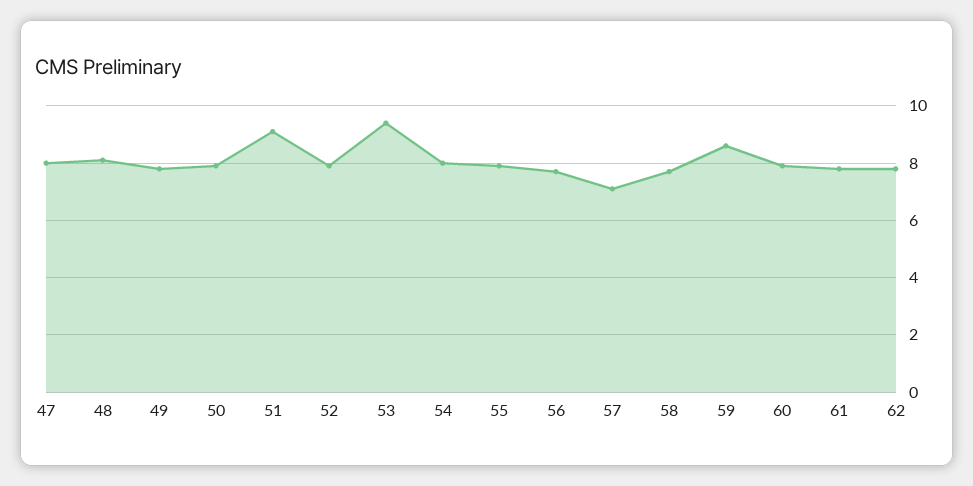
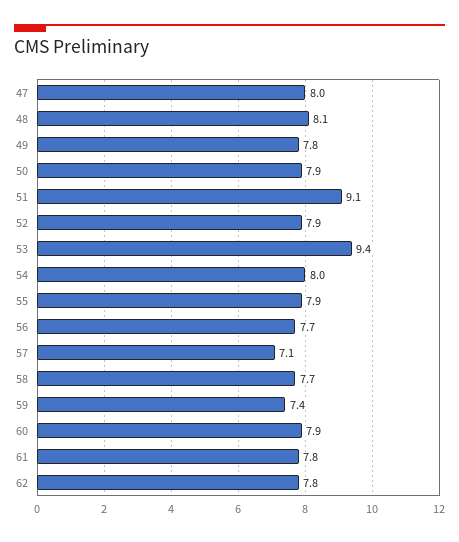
  {
    "47": 8,
    "48": 8.1,
    "49": 7.8,
    "50": 7.9,
    "51": 9.1,
    "52": 7.9,
    "53": 9.4,
    "54": 8,
    "55": 7.9,
    "56": 7.7,
    "57": 7.1,
    "58": 7.7,
-   "59": 8.5,
+   "59": 7.4,
    "60": 7.9,
    "61": 7.8,
    "62": 7.8
  }

